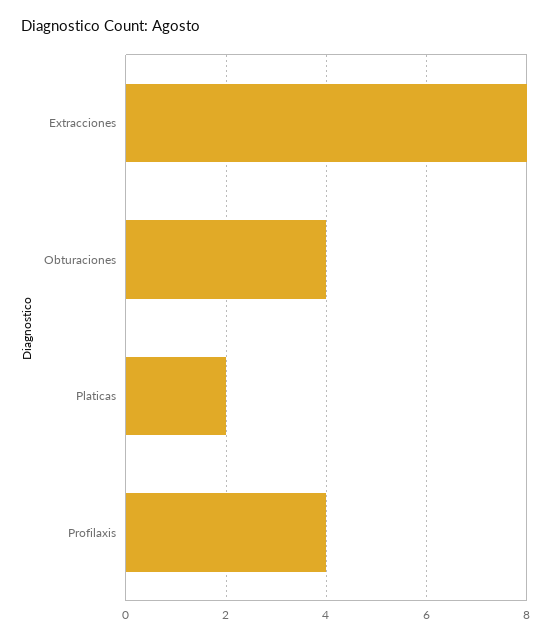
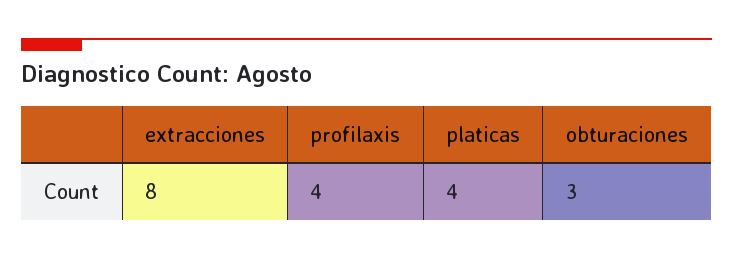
  {
    "Extracciones": 8,
-   "Obturaciones": 4,
+   "Obturaciones": 3,
-   "Platicas": 2,
+   "Platicas": 4,
    "Profilaxis": 4
  }

